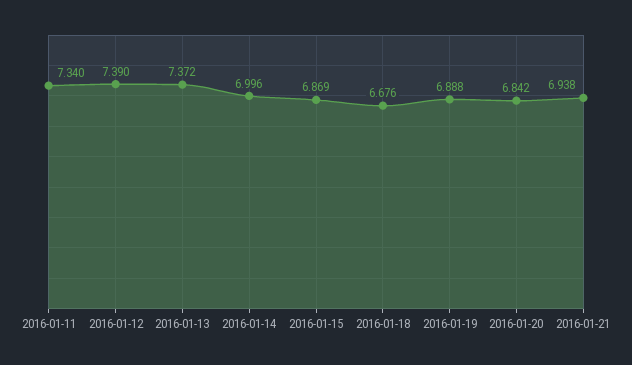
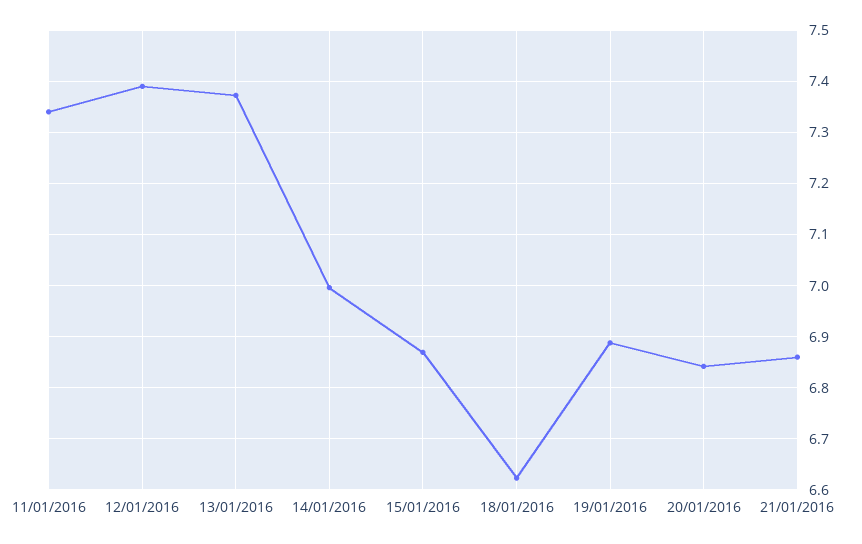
  {
    "2016-01-11": 7.34,
    "2016-01-12": 7.39,
    "2016-01-13": 7.372,
    "2016-01-14": 6.996,
    "2016-01-15": 6.869,
-   "2016-01-18": 6.676,
+   "2016-01-18": 6.62,
    "2016-01-19": 6.888,
    "2016-01-20": 6.842,
-   "2016-01-21": 6.938
+   "2016-01-21": 6.86
  }

